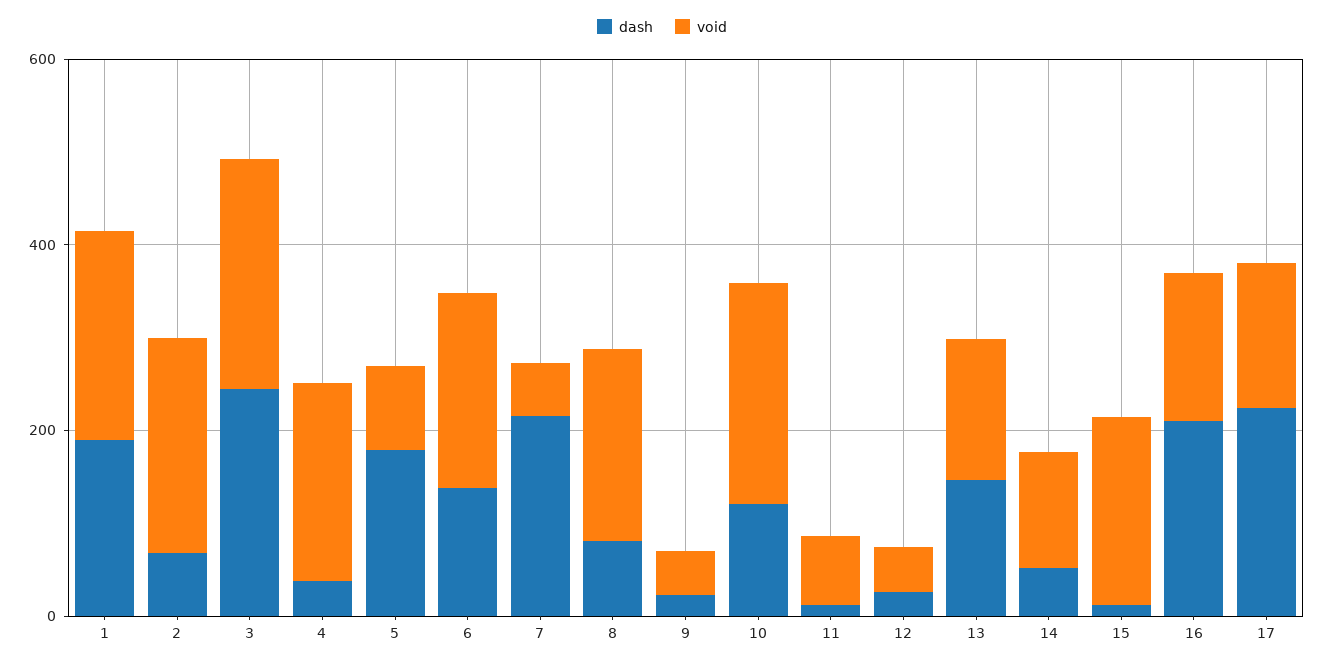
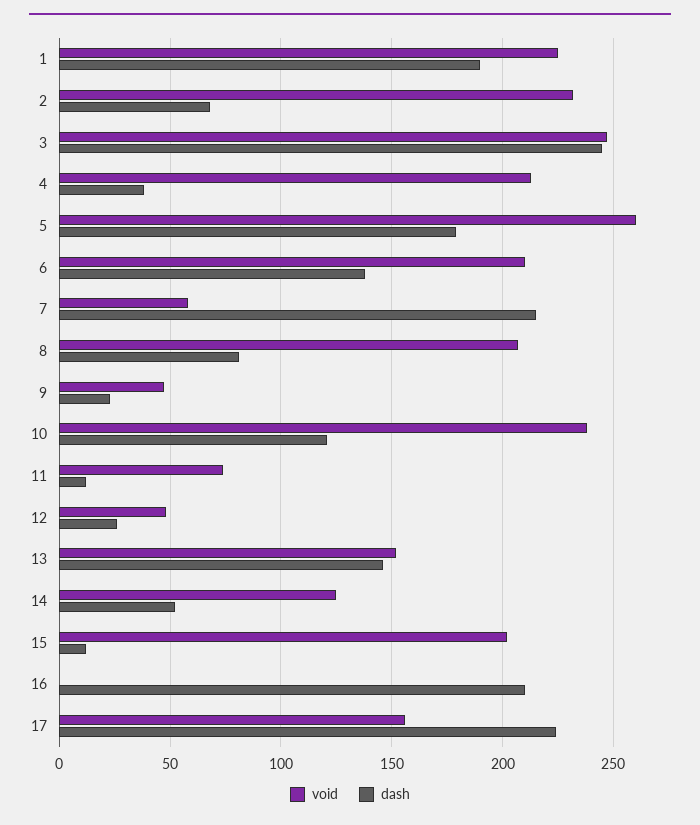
  {
    "dash": {
      "1": 190,
      "2": 70,
      "3": 245,
      "4": 40,
      "5": 180,
      "6": 140,
      "7": 215,
      "8": 80,
      "9": 25,
      "10": 120,
      "11": 10,
      "12": 25,
      "13": 145,
      "14": 50,
      "15": 10,
      "16": 210,
      "17": 225
    },
    "void": {
      "1": 225,
      "2": 230,
      "3": 245,
      "4": 215,
-     "5": 100,
+     "5": 260,
      "6": 210,
      "7": 60,
      "8": 205,
      "9": 45,
      "10": 240,
      "11": 75,
      "12": 50,
      "13": 150,
      "14": 125,
      "15": 200,
-     "16": 150,
+     "16": 0,
      "17": 155
    }
  }

